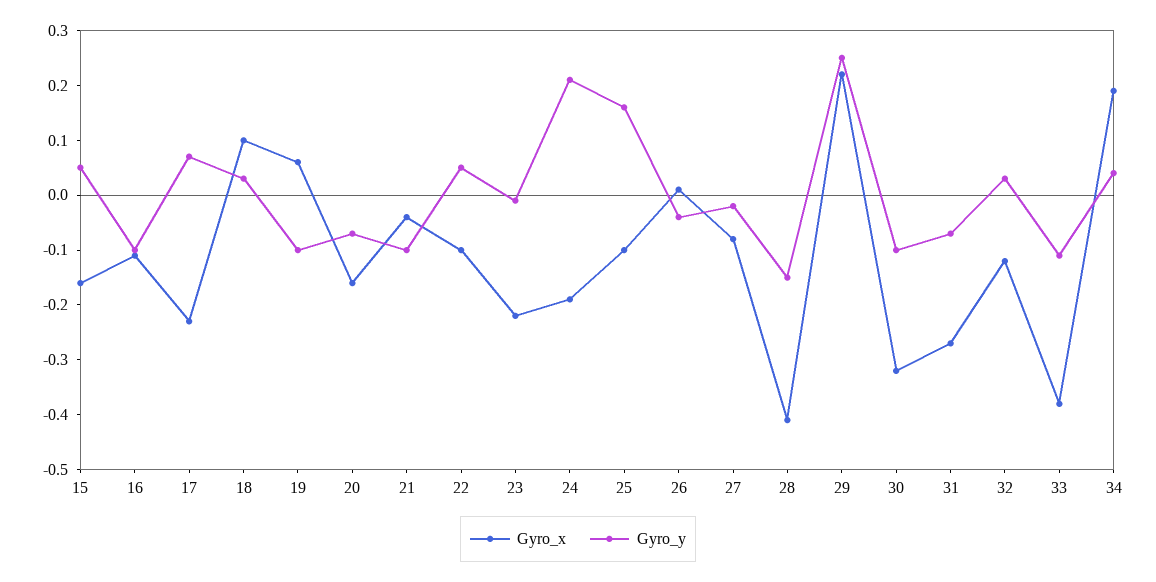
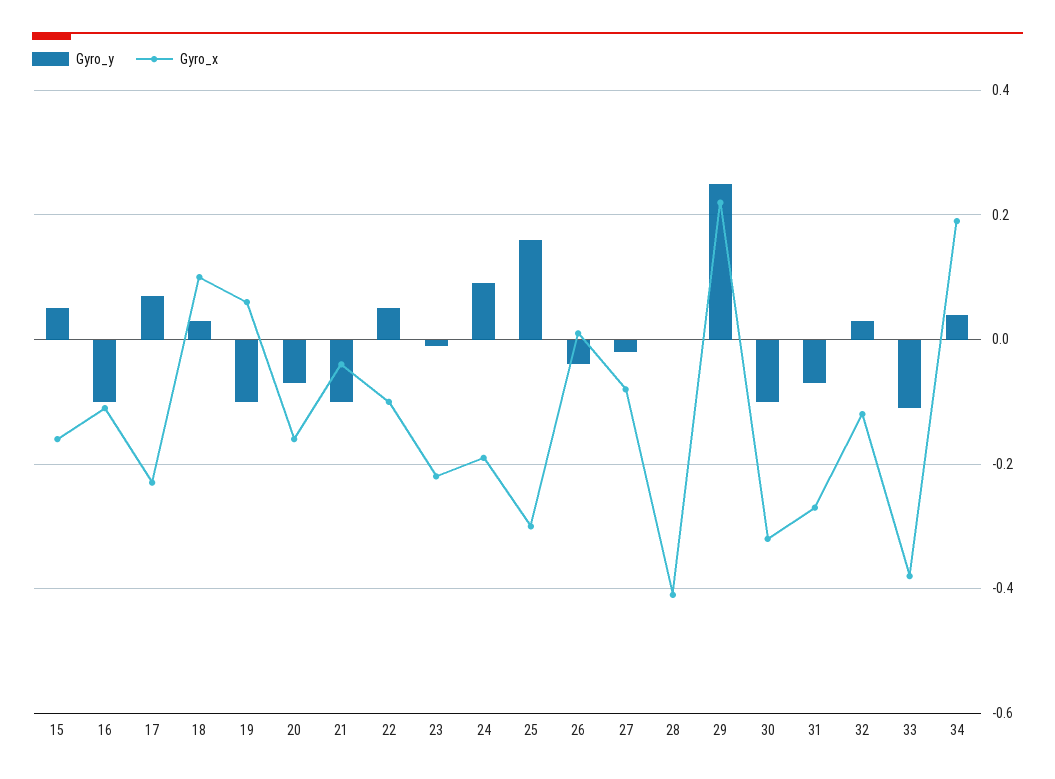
  {
    "Gyro_x": {
      "15": -0.15,
      "16": -0.1,
      "17": -0.25,
      "18": 0.1,
      "19": 0.05,
      "20": -0.15,
      "21": -0.05,
      "22": -0.1,
      "23": -0.2,
      "24": -0.2,
-     "25": -0.1,
+     "25": -0.3,
      "26": 0,
      "27": -0.1,
      "28": -0.4,
      "29": 0.2,
      "30": -0.3,
      "31": -0.25,
      "32": -0.1,
      "33": -0.4,
      "34": 0.2
    },
    "Gyro_y": {
      "15": 0.05,
      "16": -0.1,
      "17": 0.05,
      "18": 0.05,
      "19": -0.1,
      "20": -0.05,
      "21": -0.1,
      "22": 0.05,
      "23": 0,
-     "24": 0.2,
+     "24": 0.1,
      "25": 0.15,
      "26": -0.05,
      "27": 0,
-     "28": -0.15,
+     "28": 0,
      "29": 0.25,
      "30": -0.1,
      "31": -0.05,
      "32": 0.05,
      "33": -0.1,
      "34": 0.05
    }
  }

